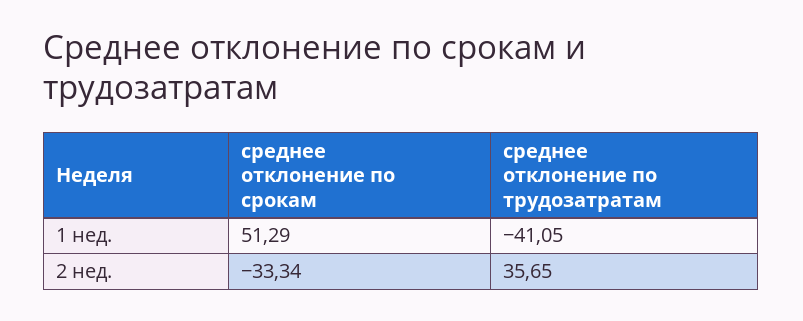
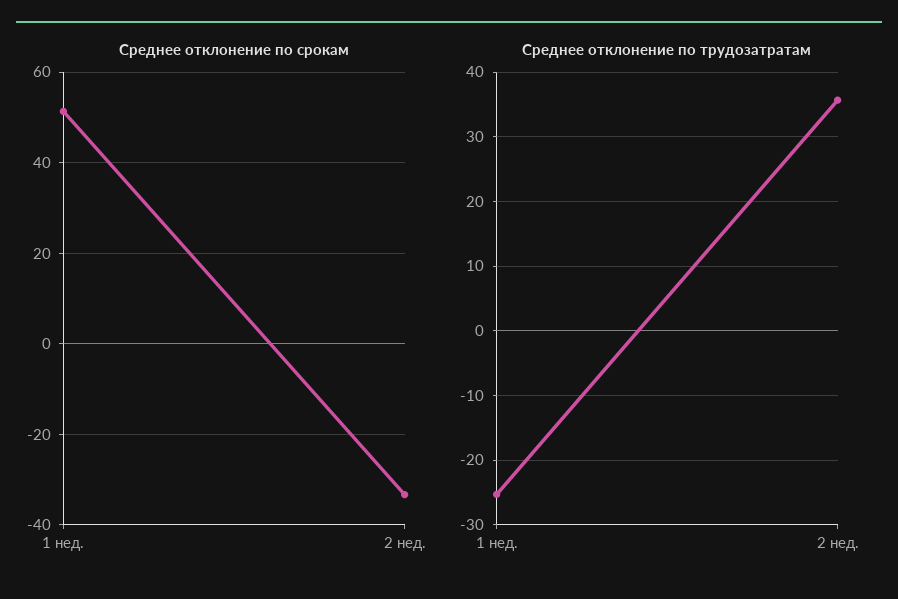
  {
    "среднее отклонение по срокам": {
      "1 нед.": 51.29,
      "2 нед.": -33.34
    },
    "среднее отклонение по трудозатратам": {
-     "1 нед.": -41.05,
+     "1 нед.": -25,
      "2 нед.": 35.65
    }
  }

